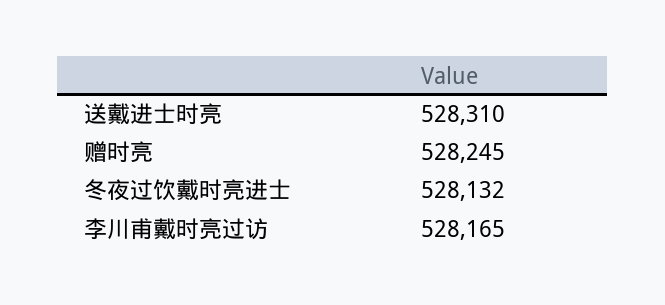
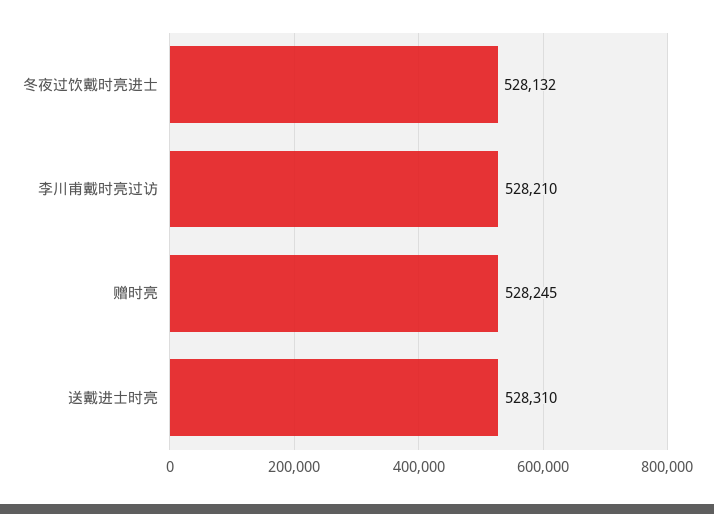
  {
    "送戴进士时亮": 528310,
    "赠时亮": 528245,
    "冬夜过饮戴时亮进士": 528132,
-   "李川甫戴时亮过访": 528165
+   "李川甫戴时亮过访": 528210
  }

